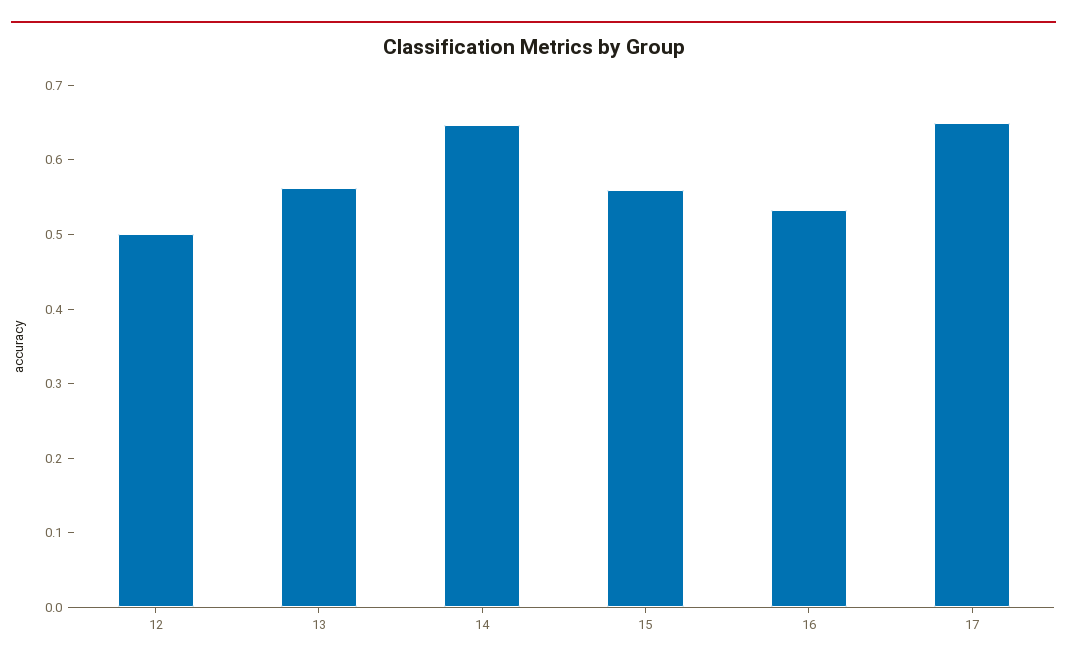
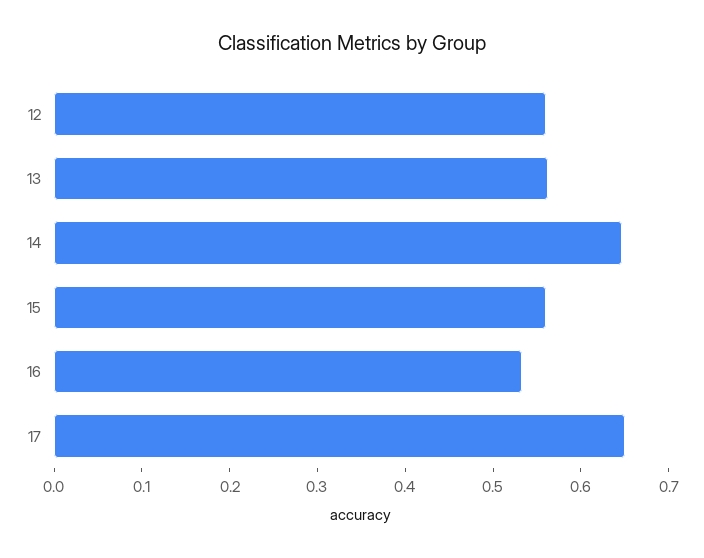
  {
-   "12": 0.5,
+   "12": 0.56,
    "13": 0.56,
    "14": 0.64,
    "15": 0.56,
    "16": 0.54,
    "17": 0.66
  }

